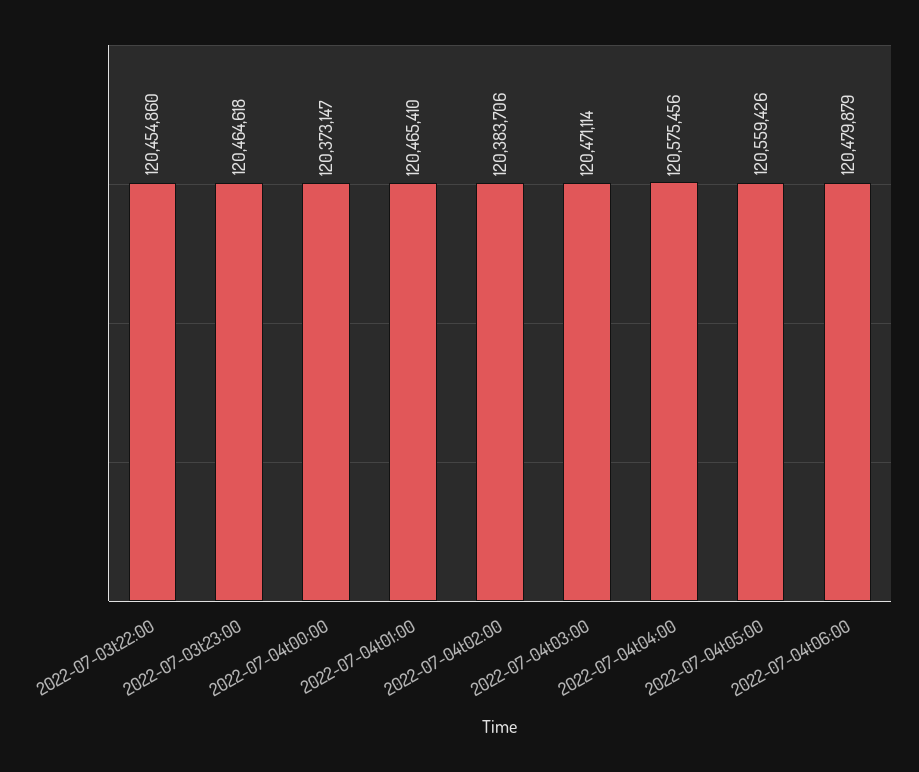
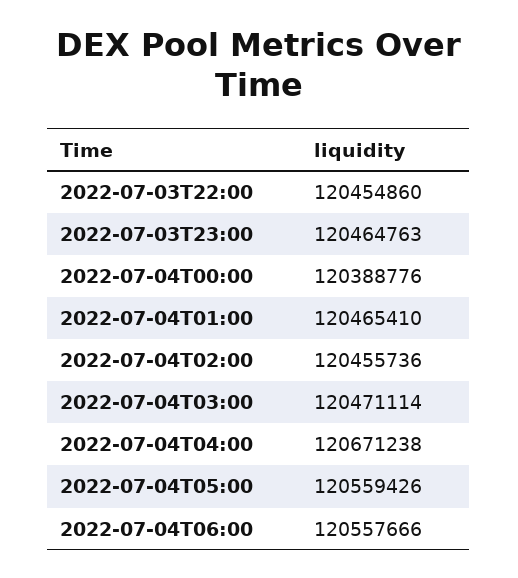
  {
    "2022-07-03t22:00": 120454860,
-   "2022-07-03t23:00": 120464618,
+   "2022-07-03t23:00": 120464763,
-   "2022-07-04t00:00": 120373147,
+   "2022-07-04t00:00": 120388776,
    "2022-07-04t01:00": 120465410,
-   "2022-07-04t02:00": 120383706,
+   "2022-07-04t02:00": 120455736,
    "2022-07-04t03:00": 120471114,
-   "2022-07-04t04:00": 120575456,
+   "2022-07-04t04:00": 120671238,
    "2022-07-04t05:00": 120559426,
-   "2022-07-04t06:00": 120479879
+   "2022-07-04t06:00": 120557666
  }

